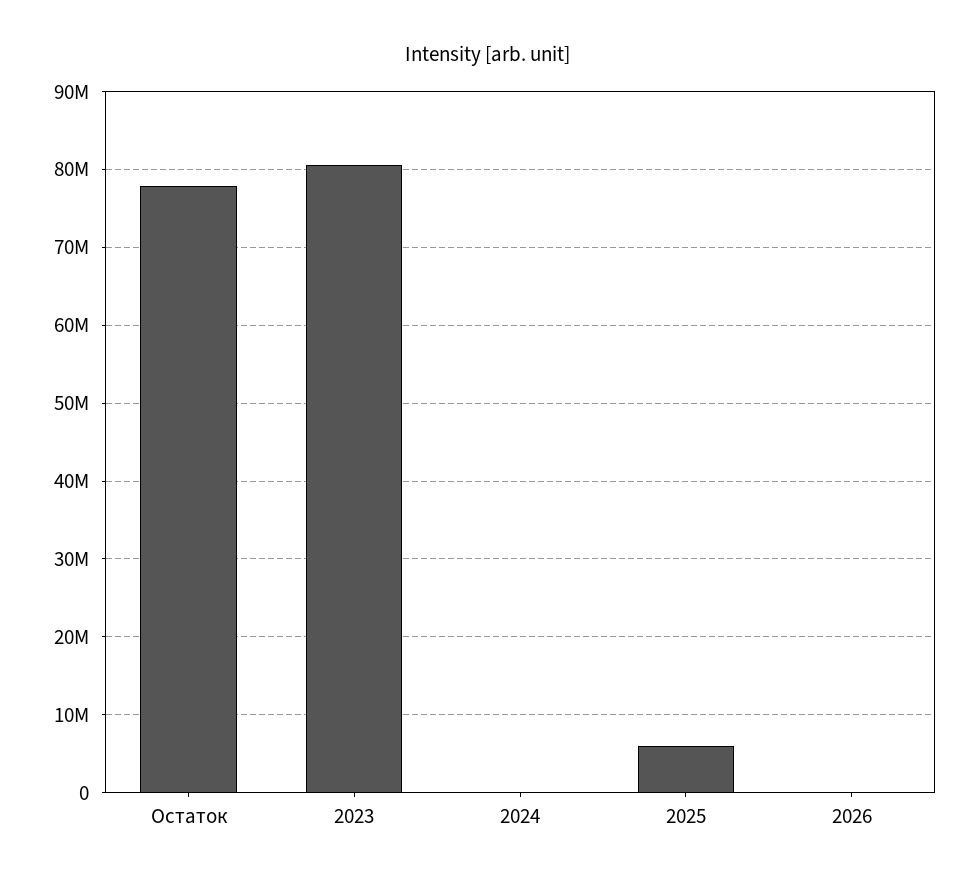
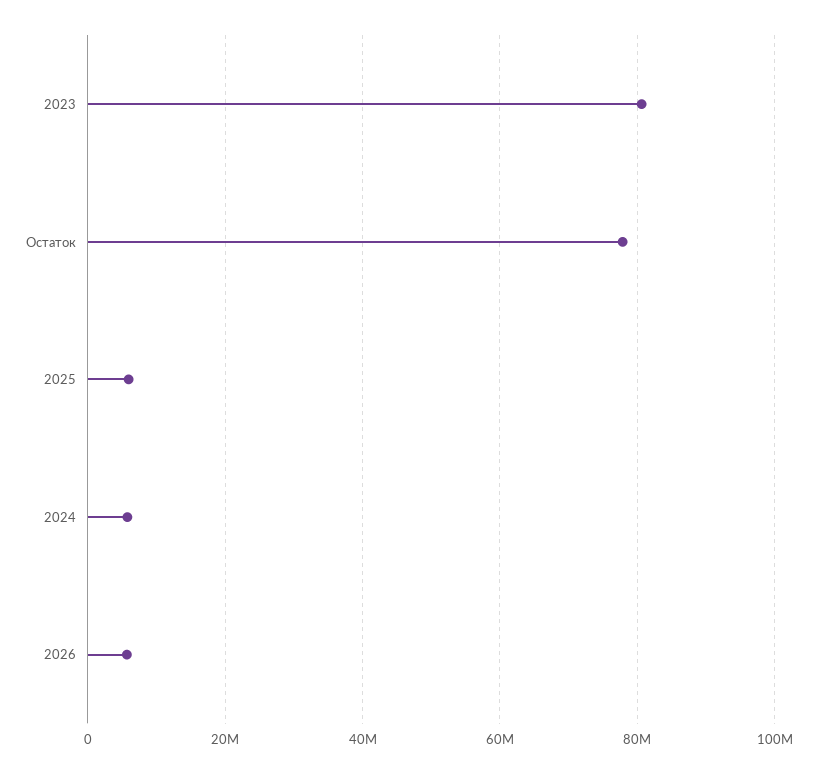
  {
    "Остаток": 78000000,
    "2023": 81000000,
-   "2024": 0,
+   "2024": 6000000,
    "2025": 6000000,
-   "2026": 0
+   "2026": 6000000
  }

